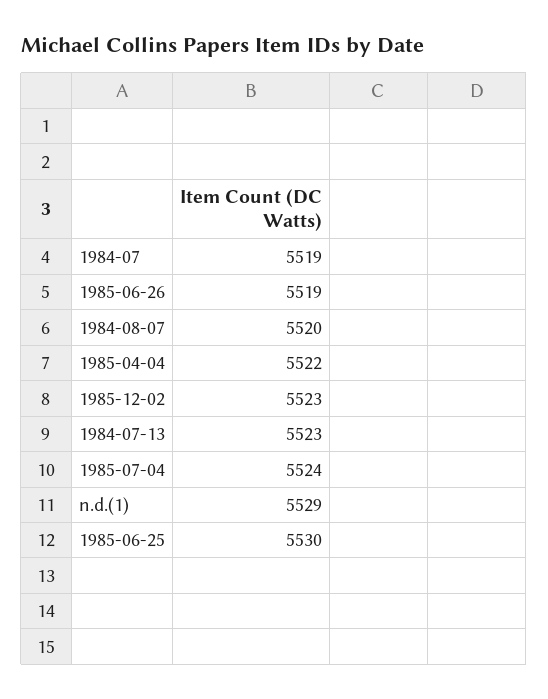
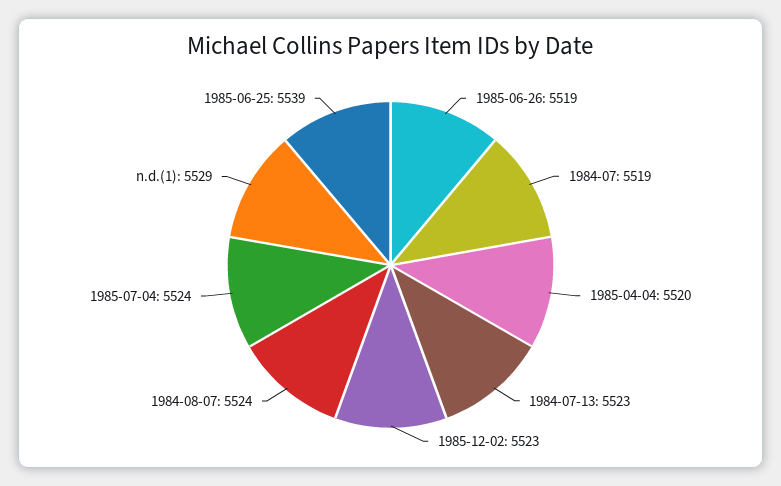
  {
    "1984-07": 5519,
    "1985-06-26": 5519,
-   "1984-08-07": 5520,
+   "1984-08-07": 5524,
-   "1985-04-04": 5522,
+   "1985-04-04": 5520,
    "1985-12-02": 5523,
    "1984-07-13": 5523,
    "1985-07-04": 5524,
    "n.d.(1)": 5529,
-   "1985-06-25": 5530
+   "1985-06-25": 5539
  }

